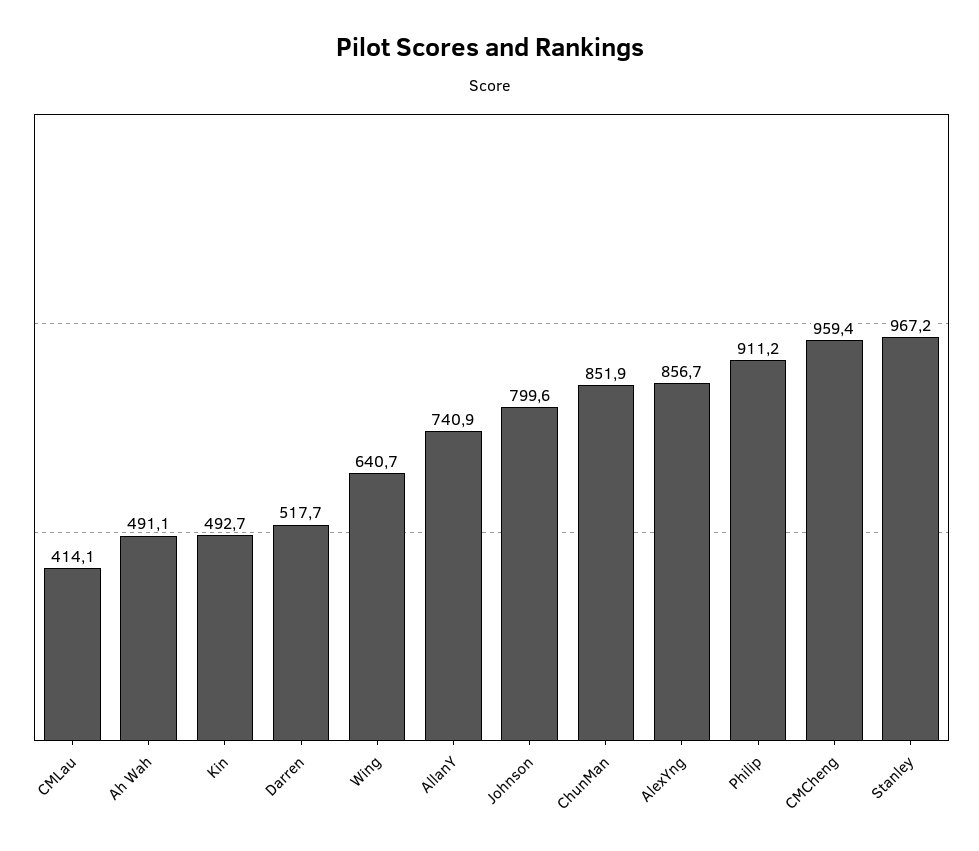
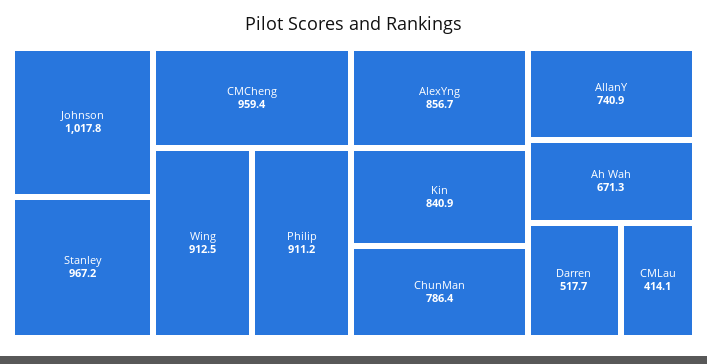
  {
    "CMLau": 414.1,
-   "Ah Wah": 491.1,
+   "Ah Wah": 671.3,
-   "Kin": 492.7,
+   "Kin": 840.9,
    "Darren": 517.7,
-   "Wing": 640.7,
+   "Wing": 912.5,
    "AllanY": 740.9,
-   "Johnson": 799.6,
+   "Johnson": 1017.8,
-   "ChunMan": 851.9,
+   "ChunMan": 786.4,
    "AlexYng": 856.7,
    "Philip": 911.2,
    "CMCheng": 959.4,
    "Stanley": 967.2
  }

